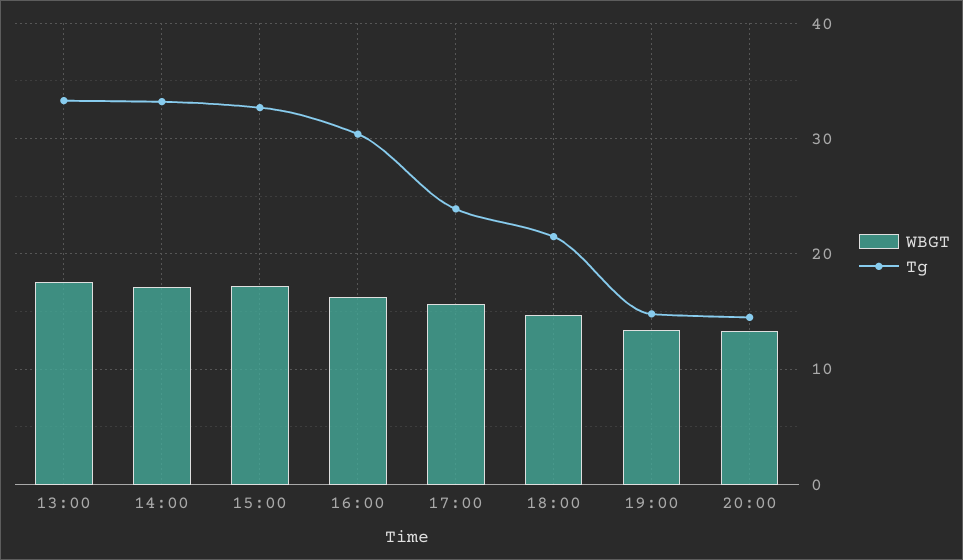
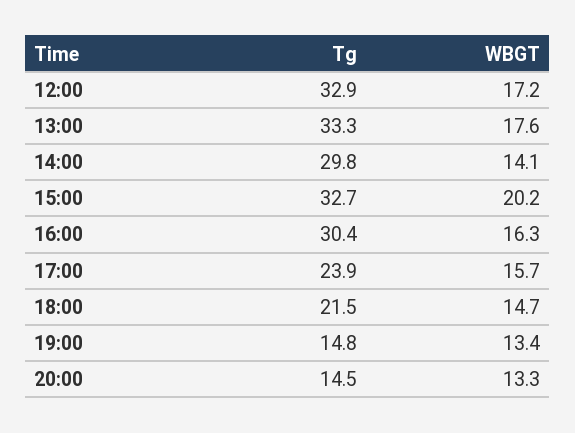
  {
    "WBGT": {
      "13:00": 17.6,
-     "14:00": 17,
+     "14:00": 14.1,
-     "15:00": 17,
+     "15:00": 20.2,
      "16:00": 16.3,
      "17:00": 15.7,
      "18:00": 14.7,
      "19:00": 13.4,
-     "20:00": 13.3
+     "20:00": 13.3,
+     "12:00": 17.2
    },
    "Tg": {
      "13:00": 33.3,
-     "14:00": 33,
+     "14:00": 29.8,
      "15:00": 32.7,
      "16:00": 30.4,
      "17:00": 23.9,
      "18:00": 21.5,
      "19:00": 14.8,
-     "20:00": 14.5
+     "20:00": 14.5,
+     "12:00": 32.9
    }
  }

